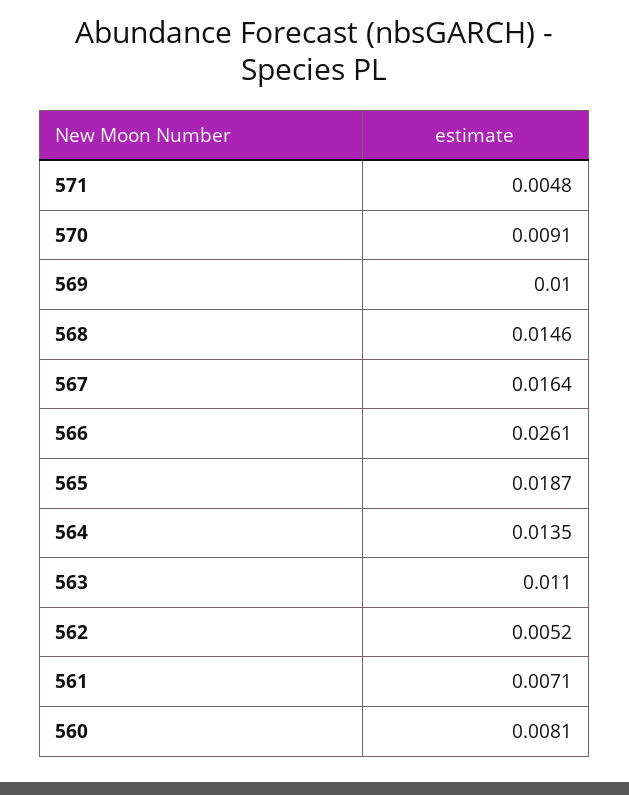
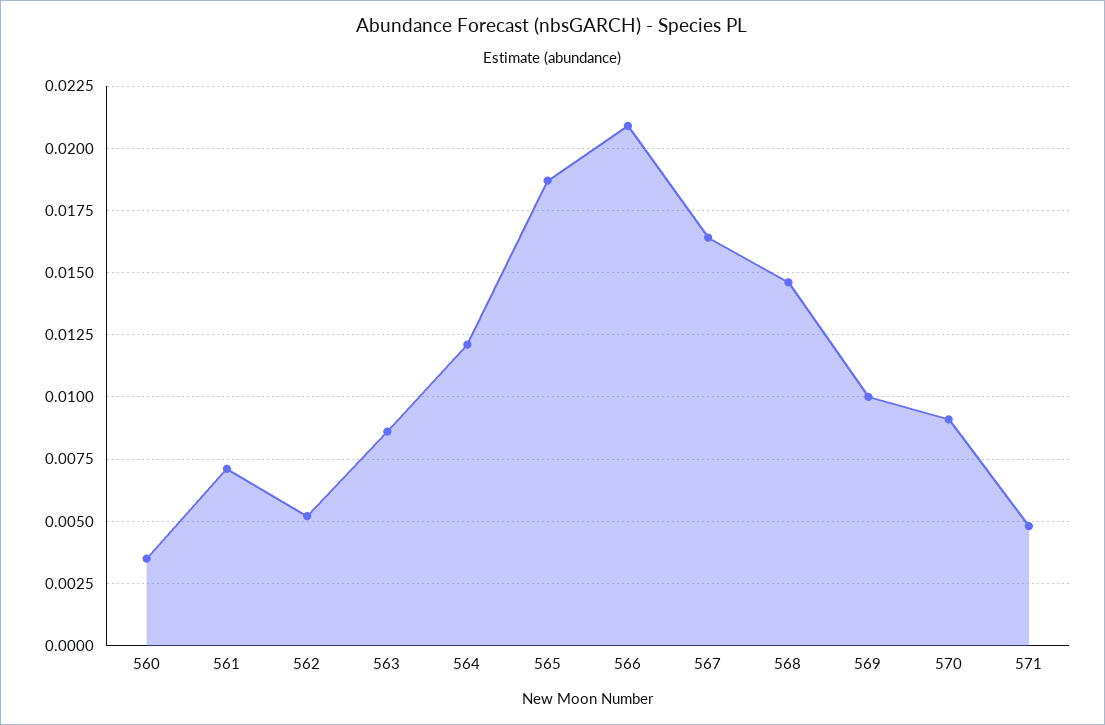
  {
    "571": 0.0048,
    "570": 0.0091,
    "569": 0.01,
    "568": 0.0146,
    "567": 0.0164,
-   "566": 0.0261,
+   "566": 0.021,
    "565": 0.0187,
-   "564": 0.0135,
+   "564": 0.012,
-   "563": 0.011,
+   "563": 0.0085,
    "562": 0.0052,
    "561": 0.0071,
-   "560": 0.0081
+   "560": 0.0035
  }

